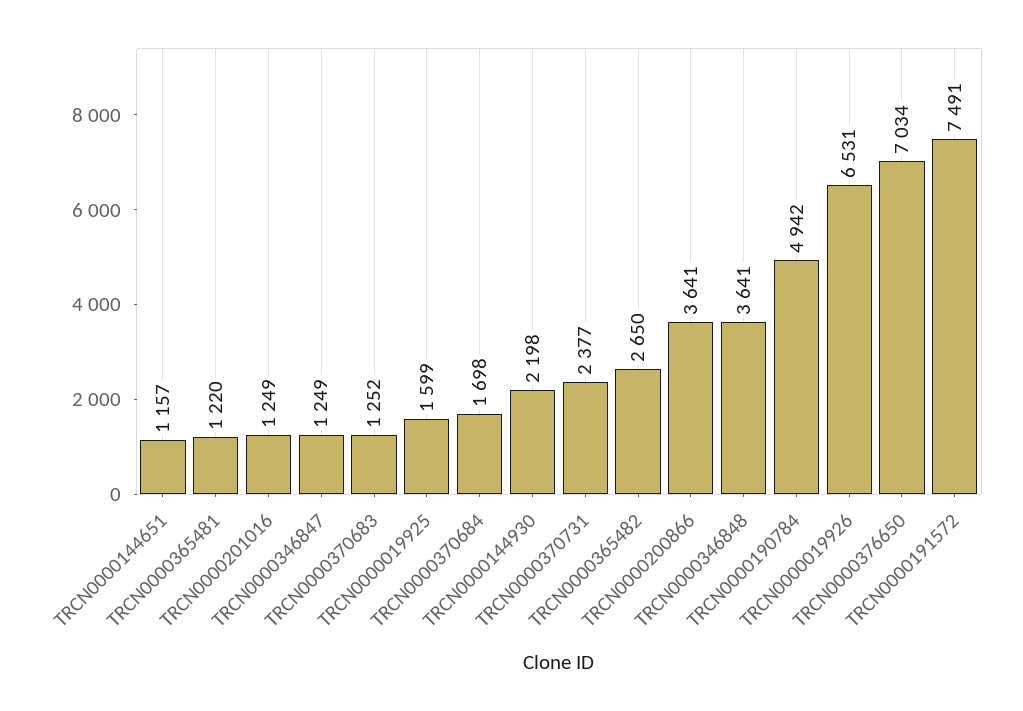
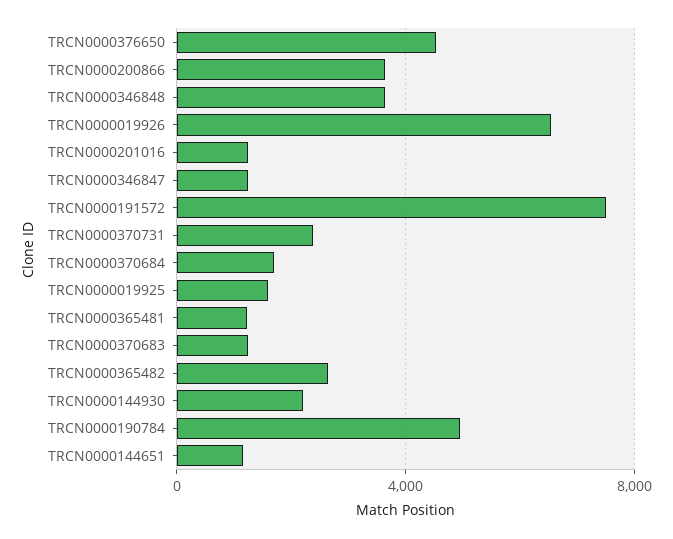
  {
    "TRCN0000144651": 1157,
    "TRCN0000365481": 1220,
    "TRCN0000201016": 1249,
    "TRCN0000346847": 1249,
    "TRCN0000370683": 1252,
    "TRCN0000019925": 1599,
    "TRCN0000370684": 1698,
    "TRCN0000144930": 2198,
    "TRCN0000370731": 2377,
    "TRCN0000365482": 2650,
    "TRCN0000200866": 3641,
    "TRCN0000346848": 3641,
    "TRCN0000190784": 4942,
    "TRCN0000019926": 6531,
-   "TRCN0000376650": 7034,
+   "TRCN0000376650": 4500,
    "TRCN0000191572": 7491
  }

